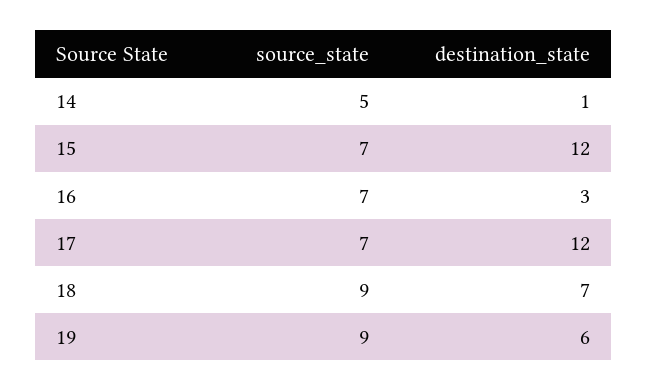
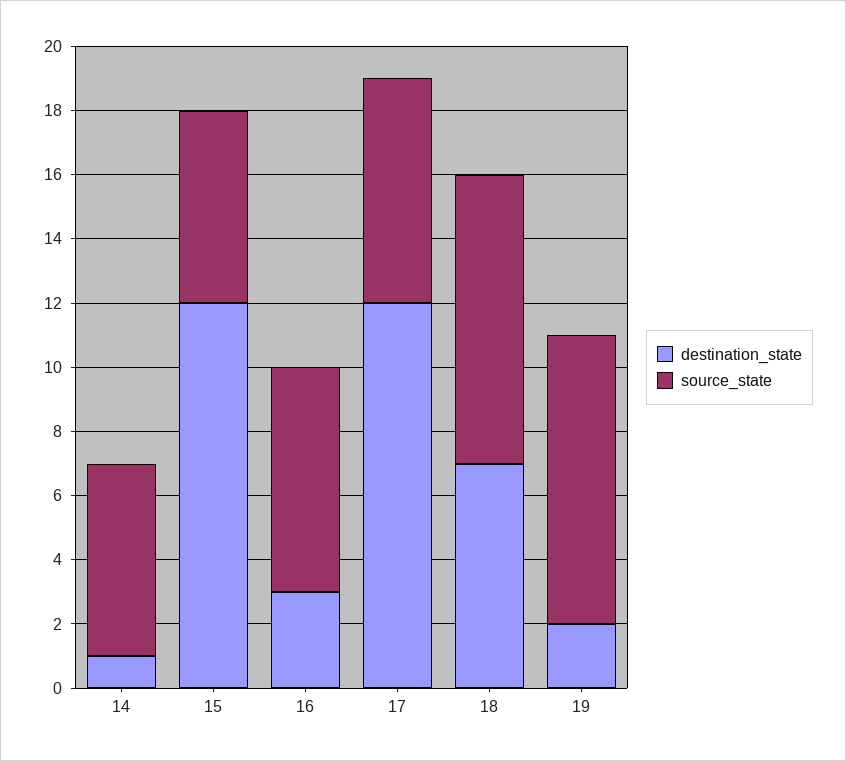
  {
    "source_state": {
-     "14": 5,
+     "14": 6,
-     "15": 7,
+     "15": 6,
      "16": 7,
      "17": 7,
      "18": 9,
      "19": 9
    },
    "destination_state": {
      "14": 1,
      "15": 12,
      "16": 3,
      "17": 12,
      "18": 7,
-     "19": 6
+     "19": 2
    }
  }

